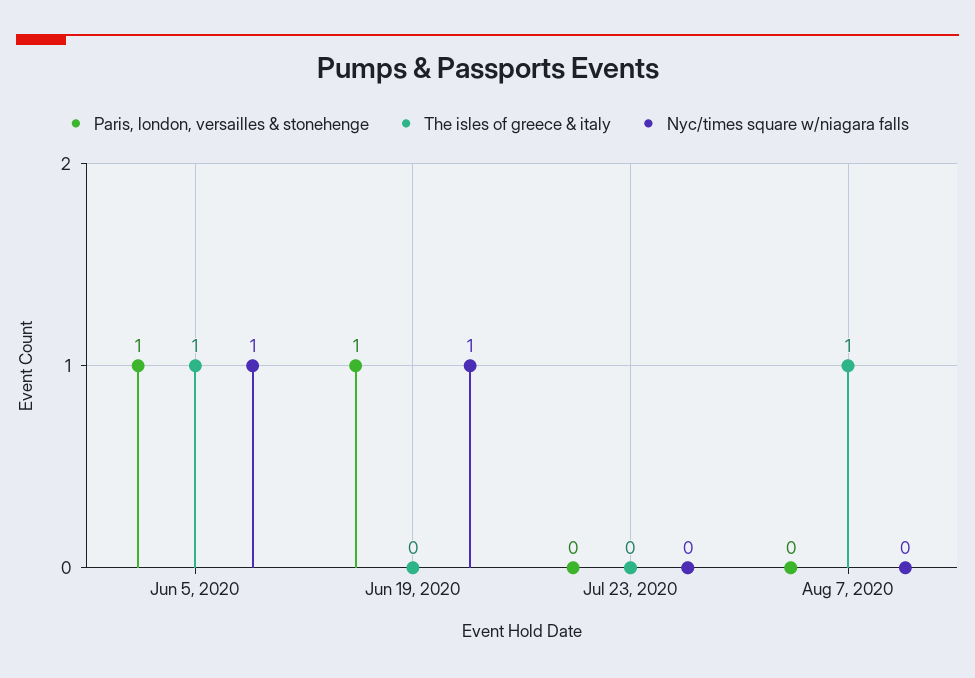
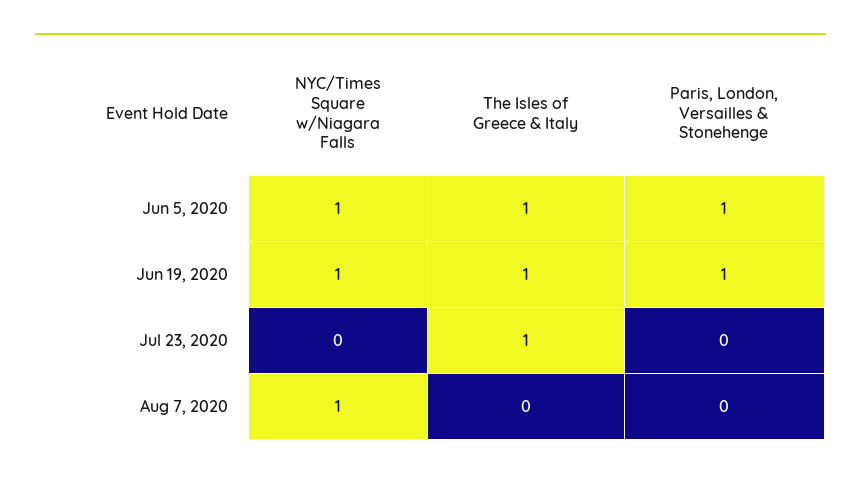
  {
    "Paris, london, versailles & stonehenge": {
      "Jun 5, 2020": 1,
      "Jun 19, 2020": 1,
      "Jul 23, 2020": 0,
      "Aug 7, 2020": 0
    },
    "The isles of greece & italy": {
      "Jun 5, 2020": 1,
-     "Jun 19, 2020": 0,
+     "Jun 19, 2020": 1,
-     "Jul 23, 2020": 0,
+     "Jul 23, 2020": 1,
-     "Aug 7, 2020": 1
+     "Aug 7, 2020": 0
    },
    "Nyc/times square w/niagara falls": {
      "Jun 5, 2020": 1,
      "Jun 19, 2020": 1,
      "Jul 23, 2020": 0,
-     "Aug 7, 2020": 0
+     "Aug 7, 2020": 1
    }
  }

